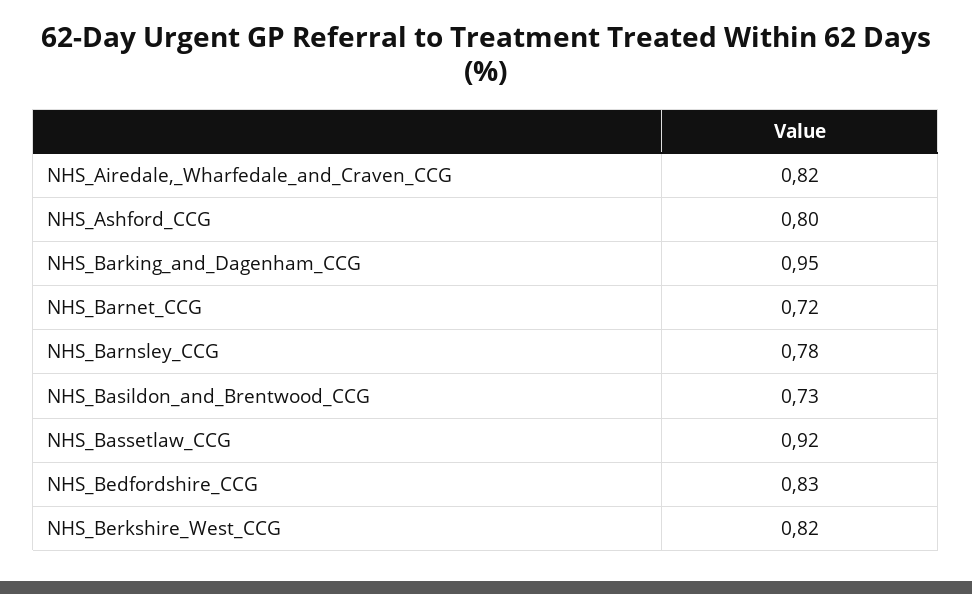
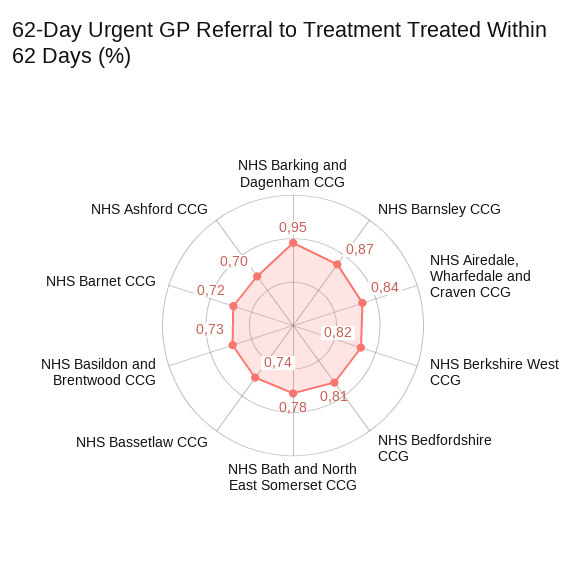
  {
-   "NHS_Airedale,_Wharfedale_and_Craven_CCG": 0.82,
+   "NHS_Airedale,_Wharfedale_and_Craven_CCG": 0.84,
-   "NHS_Ashford_CCG": 0.8,
+   "NHS_Ashford_CCG": 0.7,
    "NHS_Barking_and_Dagenham_CCG": 0.95,
    "NHS_Barnet_CCG": 0.72,
-   "NHS_Barnsley_CCG": 0.78,
+   "NHS_Barnsley_CCG": 0.87,
    "NHS_Basildon_and_Brentwood_CCG": 0.73,
-   "NHS_Bassetlaw_CCG": 0.92,
+   "NHS_Bassetlaw_CCG": 0.74,
-   "NHS_Bedfordshire_CCG": 0.83,
+   "NHS_Bedfordshire_CCG": 0.81,
-   "NHS_Berkshire_West_CCG": 0.82
+   "NHS_Berkshire_West_CCG": 0.82,
+   "NHS Bath and North East Somerset CCG": 0.78
  }

